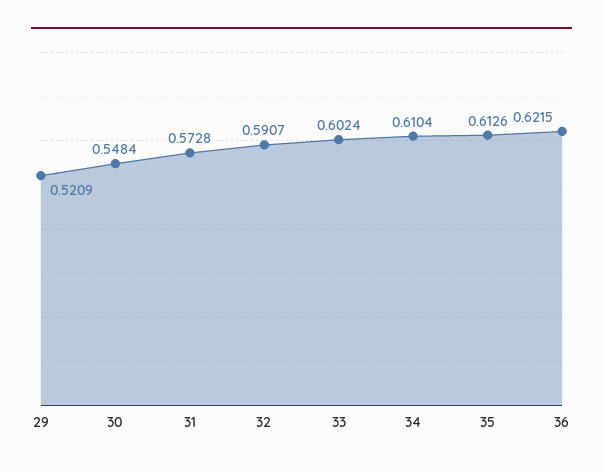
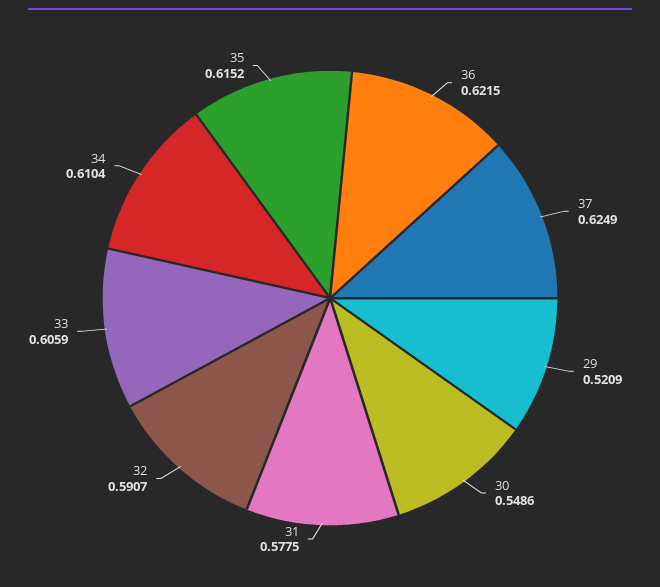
  {
    "29": 0.5209,
-   "30": 0.5484,
+   "30": 0.5486,
-   "31": 0.5728,
+   "31": 0.5775,
    "32": 0.5907,
-   "33": 0.6024,
+   "33": 0.6059,
    "34": 0.6104,
-   "35": 0.6126,
+   "35": 0.6152,
-   "36": 0.6215
+   "36": 0.6215,
+   "37": 0.6249
  }

